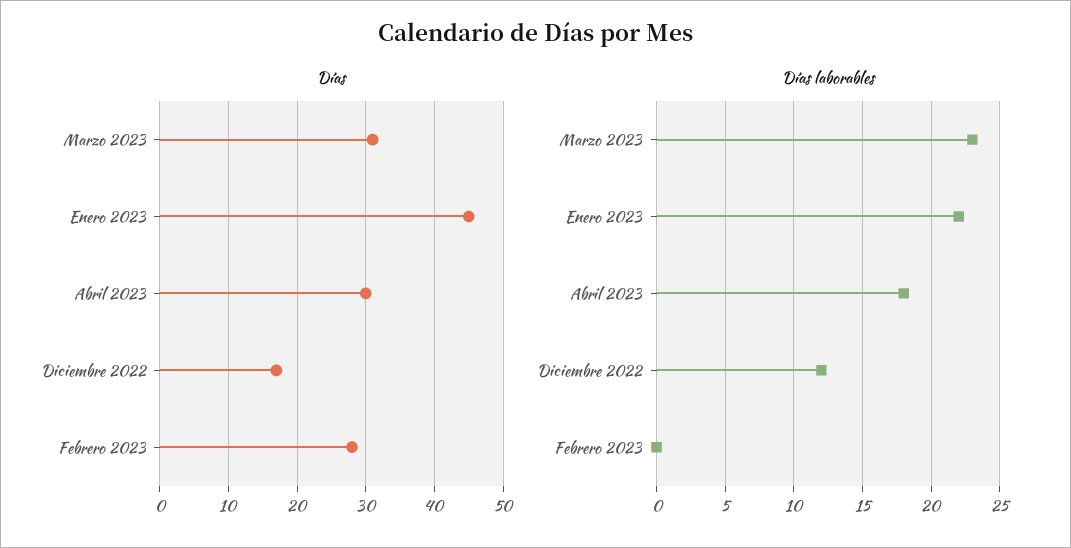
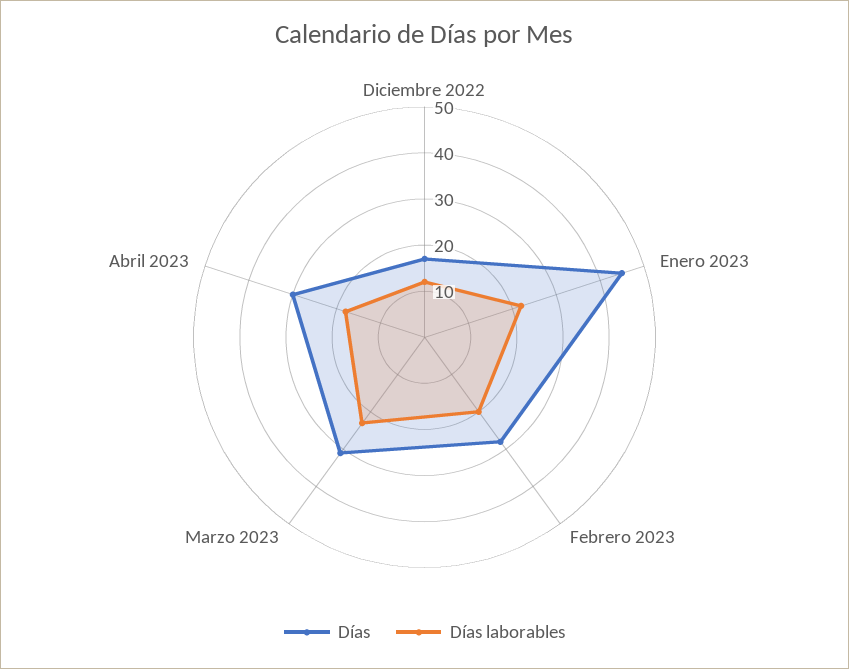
  {
    "Días": {
      "Marzo 2023": 31,
      "Enero 2023": 45,
      "Abril 2023": 30,
      "Diciembre 2022": 17,
      "Febrero 2023": 28
    },
    "Días laborables": {
      "Marzo 2023": 23,
      "Enero 2023": 22,
      "Abril 2023": 18,
      "Diciembre 2022": 12,
-     "Febrero 2023": 0
+     "Febrero 2023": 20
    }
  }

